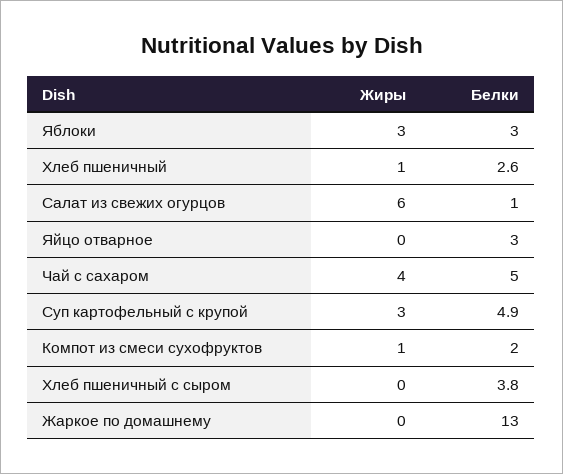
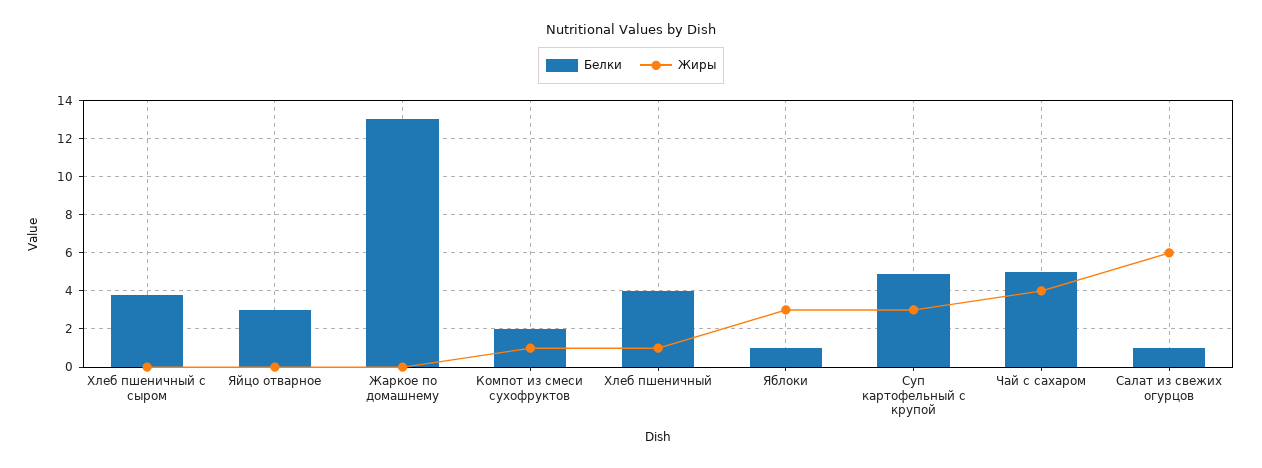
  {
    "Жиры": {
      "Яблоки": 3,
      "Хлеб пшеничный": 1,
      "Салат из свежих огурцов": 6,
      "Яйцо отварное": 0,
      "Чай с сахаром": 4,
      "Суп картофельный с крупой": 3,
      "Компот из смеси сухофруктов": 1,
      "Хлеб пшеничный с сыром": 0,
      "Жаркое по домашнему": 0
    },
    "Белки": {
-     "Яблоки": 3,
+     "Яблоки": 1,
-     "Хлеб пшеничный": 2.6,
+     "Хлеб пшеничный": 4,
      "Салат из свежих огурцов": 1,
      "Яйцо отварное": 3,
      "Чай с сахаром": 5,
      "Суп картофельный с крупой": 4.9,
      "Компот из смеси сухофруктов": 2,
      "Хлеб пшеничный с сыром": 3.8,
      "Жаркое по домашнему": 13
    }
  }

